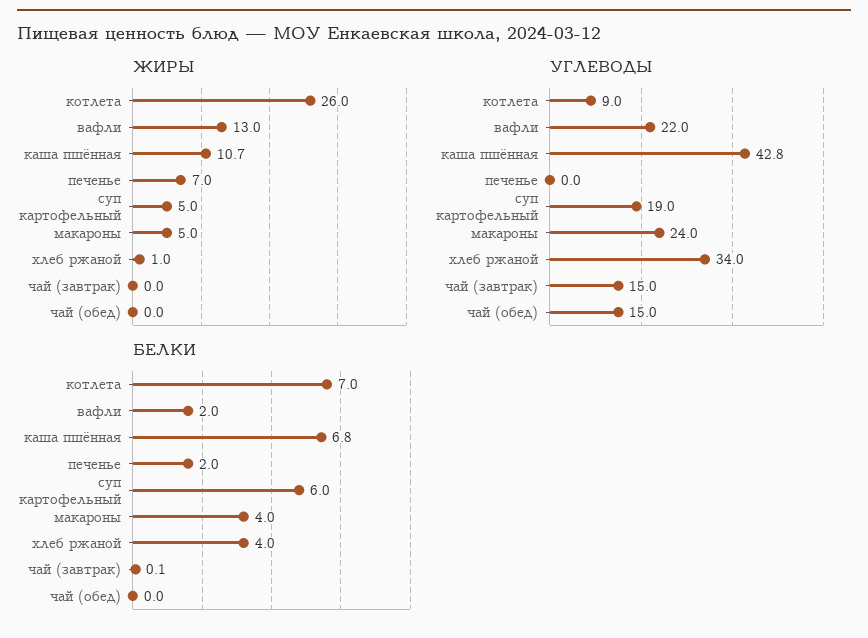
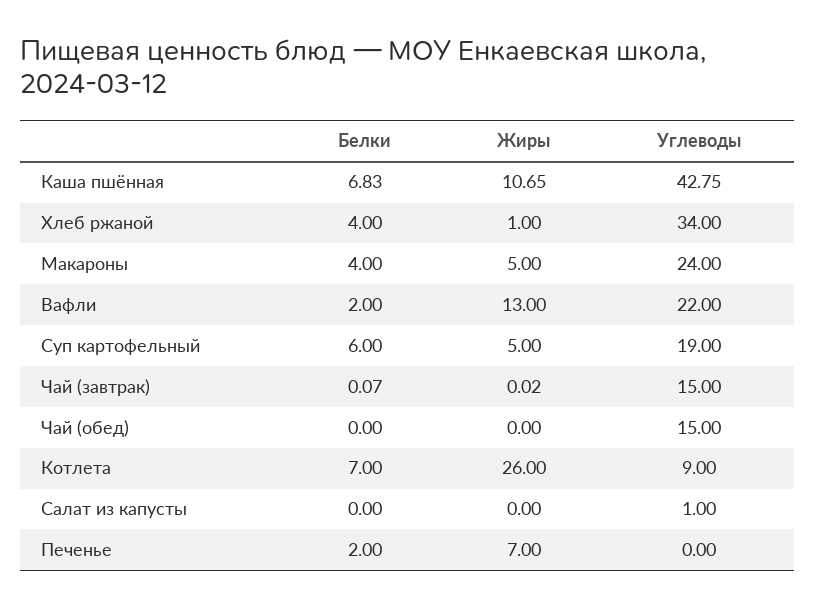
  {
    "ЖИРЫ": {
      "котлета": 26,
      "вафли": 13,
      "каша пшённая": 10.65,
      "печенье": 7,
      "суп картофельный": 5,
      "макароны": 5,
      "хлеб ржаной": 1,
      "чай (завтрак)": 0.02,
-     "чай (обед)": 0
+     "чай (обед)": 0,
+     "Салат из капусты": 0
    },
    "УГЛЕВОДЫ": {
      "котлета": 9,
      "вафли": 22,
      "каша пшённая": 42.75,
      "печенье": 0,
      "суп картофельный": 19,
      "макароны": 24,
      "хлеб ржаной": 34,
      "чай (завтрак)": 15,
-     "чай (обед)": 15
+     "чай (обед)": 15,
+     "Салат из капусты": 1
    },
    "БЕЛКИ": {
      "котлета": 7,
      "вафли": 2,
      "каша пшённая": 6.83,
      "печенье": 2,
      "суп картофельный": 6,
      "макароны": 4,
      "хлеб ржаной": 4,
      "чай (завтрак)": 0.07,
-     "чай (обед)": 0
+     "чай (обед)": 0,
+     "Салат из капусты": 0
    }
  }

